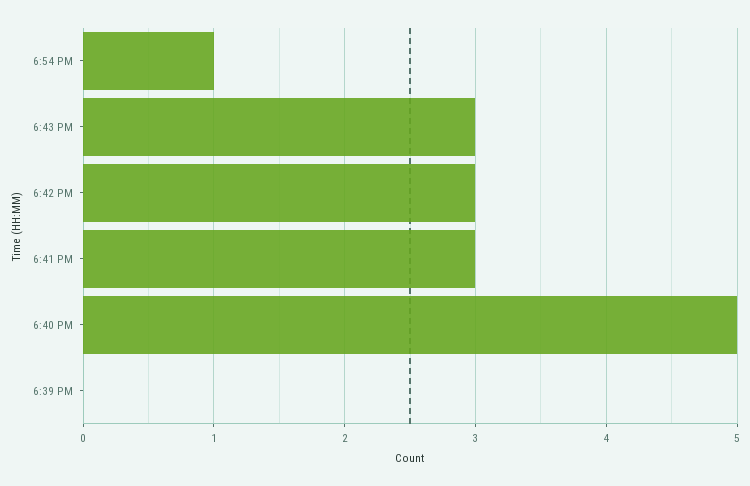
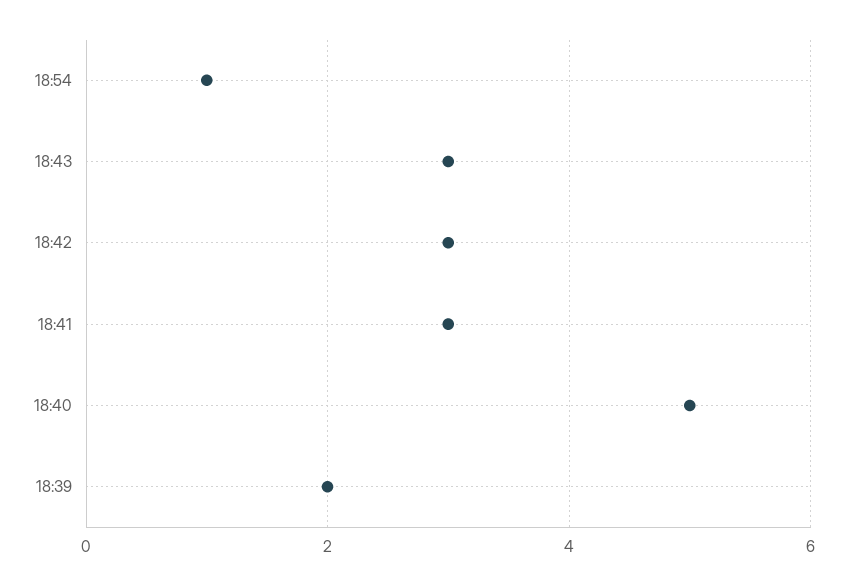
  {
    "6:54 PM": 1,
    "6:43 PM": 3,
    "6:42 PM": 3,
    "6:41 PM": 3,
    "6:40 PM": 5,
-   "6:39 PM": 0
+   "6:39 PM": 2
  }

